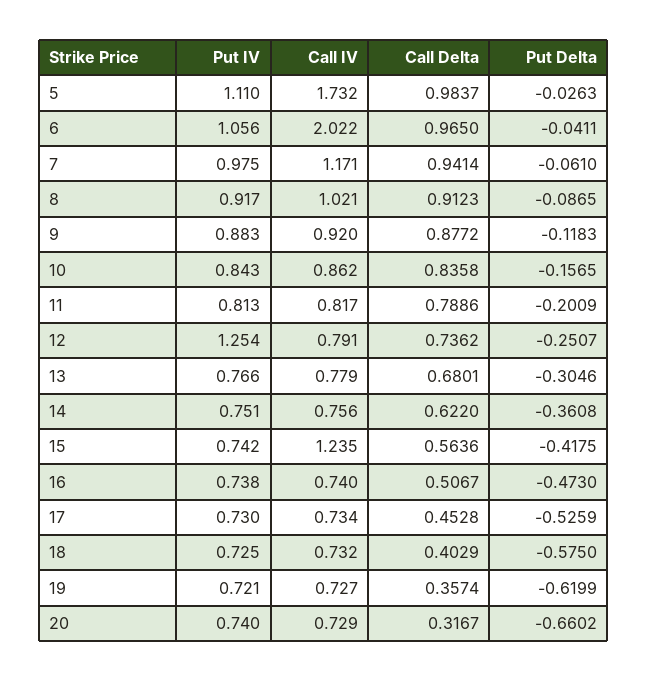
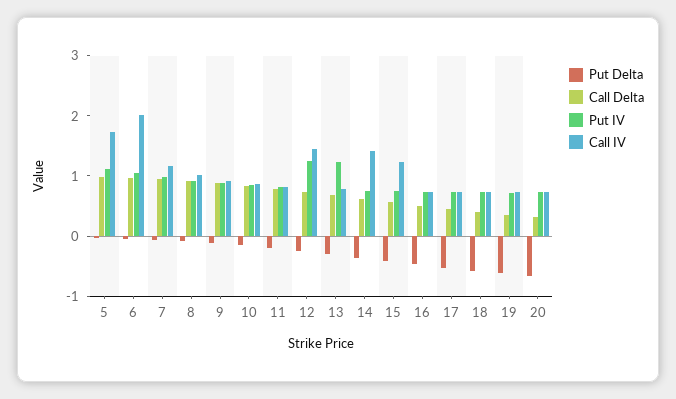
  {
    "Put IV": {
      "5": 1.11,
      "6": 1.056,
      "7": 0.975,
      "8": 0.917,
      "9": 0.883,
      "10": 0.843,
      "11": 0.813,
      "12": 1.254,
-     "13": 0.766,
+     "13": 1.2,
      "14": 0.751,
      "15": 0.742,
      "16": 0.738,
      "17": 0.73,
      "18": 0.725,
      "19": 0.721,
      "20": 0.74
    },
    "Call IV": {
      "5": 1.732,
      "6": 2.022,
      "7": 1.171,
      "8": 1.021,
      "9": 0.92,
      "10": 0.862,
      "11": 0.817,
-     "12": 0.791,
+     "12": 1.4,
      "13": 0.779,
-     "14": 0.756,
+     "14": 1.4,
      "15": 1.235,
      "16": 0.74,
      "17": 0.734,
      "18": 0.732,
      "19": 0.727,
      "20": 0.729
    },
    "Call Delta": {
      "5": 0.9837,
      "6": 0.965,
      "7": 0.9414,
      "8": 0.9123,
      "9": 0.8772,
      "10": 0.8358,
      "11": 0.7886,
      "12": 0.7362,
      "13": 0.6801,
      "14": 0.622,
      "15": 0.5636,
      "16": 0.5067,
      "17": 0.4528,
      "18": 0.4029,
      "19": 0.3574,
      "20": 0.3167
    },
    "Put Delta": {
      "5": -0.0263,
      "6": -0.0411,
      "7": -0.061,
      "8": -0.0865,
      "9": -0.1183,
      "10": -0.1565,
      "11": -0.2009,
      "12": -0.2507,
      "13": -0.3046,
      "14": -0.3608,
      "15": -0.4175,
      "16": -0.473,
      "17": -0.5259,
      "18": -0.575,
      "19": -0.6199,
      "20": -0.6602
    }
  }

